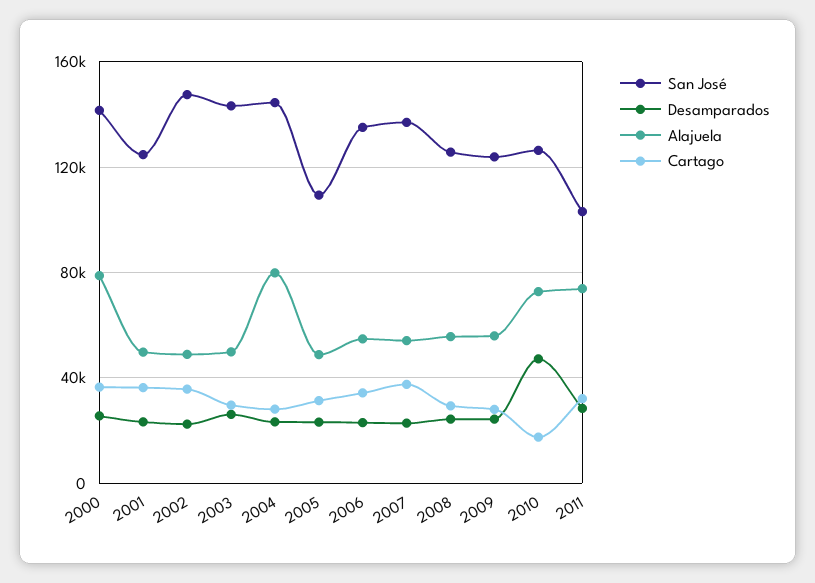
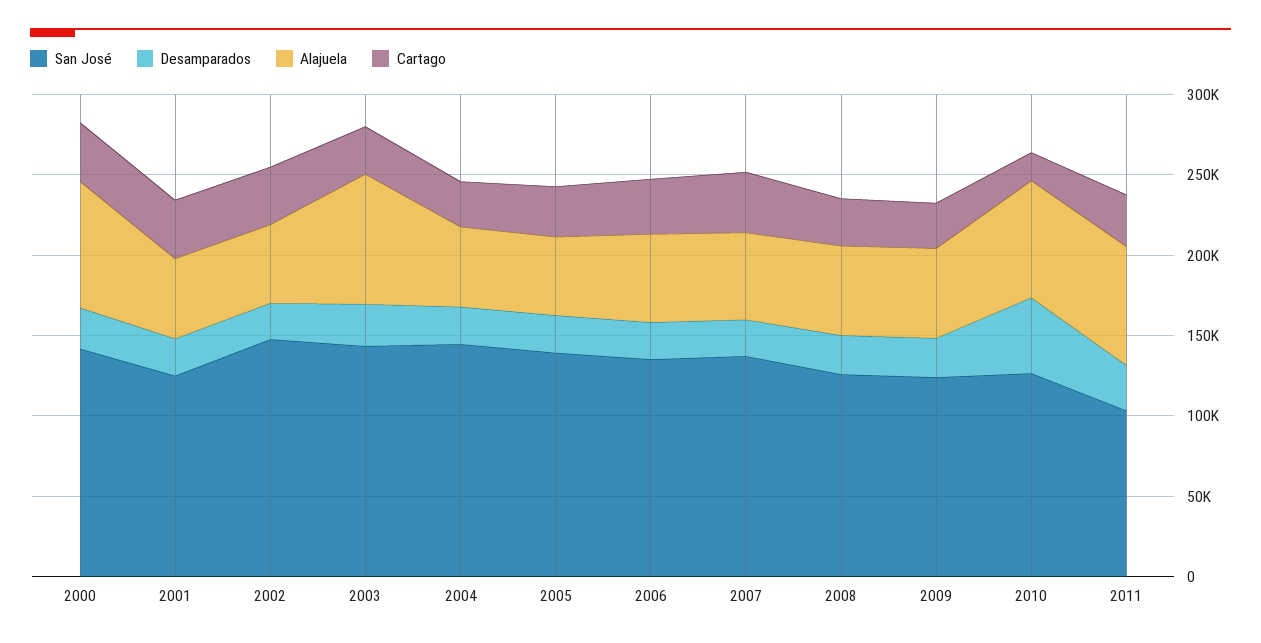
  {
    "San José": {
      "2000": 140000,
      "2001": 125000,
      "2002": 150000,
      "2003": 145000,
      "2004": 145000,
-     "2005": 110000,
+     "2005": 140000,
      "2006": 135000,
      "2007": 135000,
      "2008": 125000,
      "2009": 125000,
      "2010": 125000,
      "2011": 105000
    },
    "Desamparados": {
      "2000": 25000,
      "2001": 25000,
      "2002": 20000,
      "2003": 25000,
      "2004": 25000,
      "2005": 25000,
      "2006": 25000,
      "2007": 25000,
      "2008": 25000,
      "2009": 25000,
      "2010": 45000,
      "2011": 30000
    },
    "Alajuela": {
      "2000": 80000,
      "2001": 50000,
      "2002": 50000,
-     "2003": 50000,
+     "2003": 80000,
-     "2004": 80000,
+     "2004": 50000,
      "2005": 50000,
      "2006": 55000,
      "2007": 55000,
      "2008": 55000,
      "2009": 55000,
      "2010": 75000,
      "2011": 75000
    },
    "Cartago": {
      "2000": 35000,
      "2001": 35000,
      "2002": 35000,
      "2003": 30000,
      "2004": 30000,
      "2005": 30000,
      "2006": 35000,
      "2007": 40000,
      "2008": 30000,
      "2009": 30000,
      "2010": 20000,
      "2011": 30000
    }
  }

